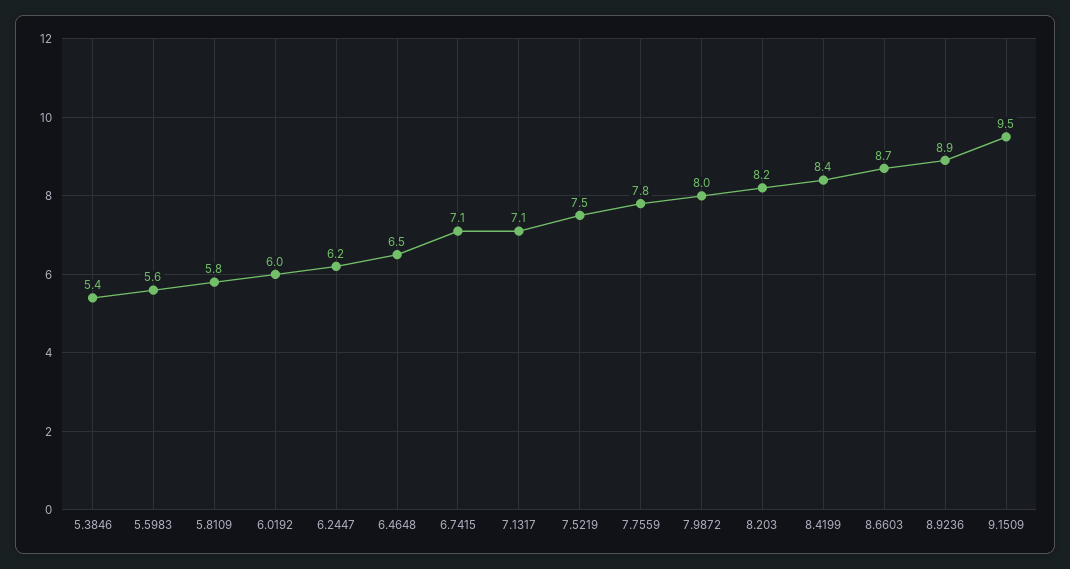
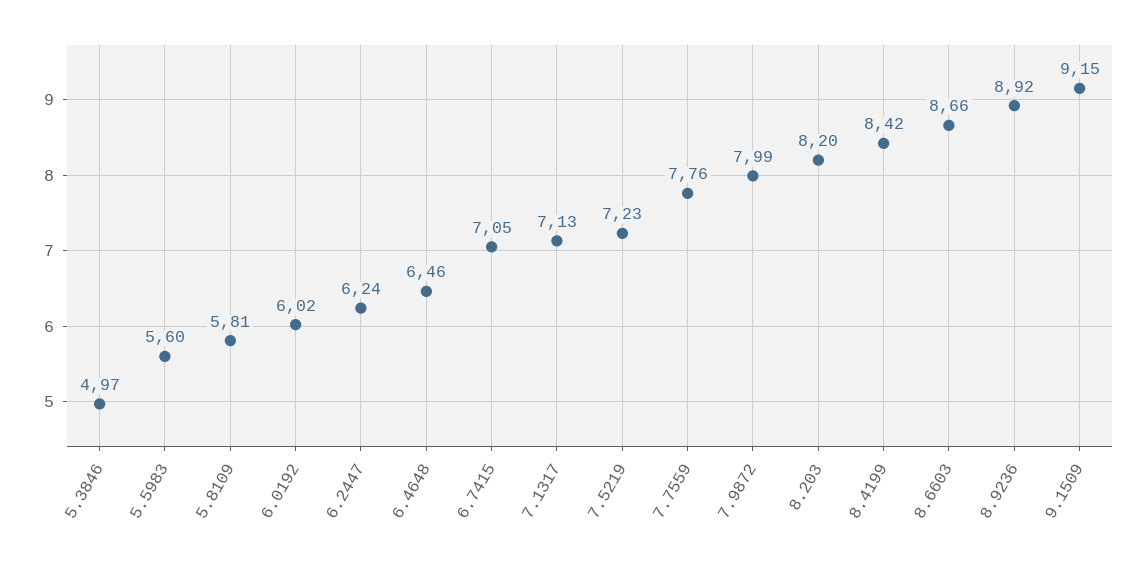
  {
-   "5.3846": 5.4,
+   "5.3846": 4.97,
    "5.5983": 5.6,
    "5.8109": 5.81,
    "6.0192": 6.02,
    "6.2447": 6.24,
    "6.4648": 6.46,
    "6.7415": 7.05,
    "7.1317": 7.13,
-   "7.5219": 7.5,
+   "7.5219": 7.23,
    "7.7559": 7.76,
    "7.9872": 7.99,
    "8.203": 8.2,
    "8.4199": 8.42,
    "8.6603": 8.66,
    "8.9236": 8.92,
-   "9.1509": 9.5
+   "9.1509": 9.15
  }

